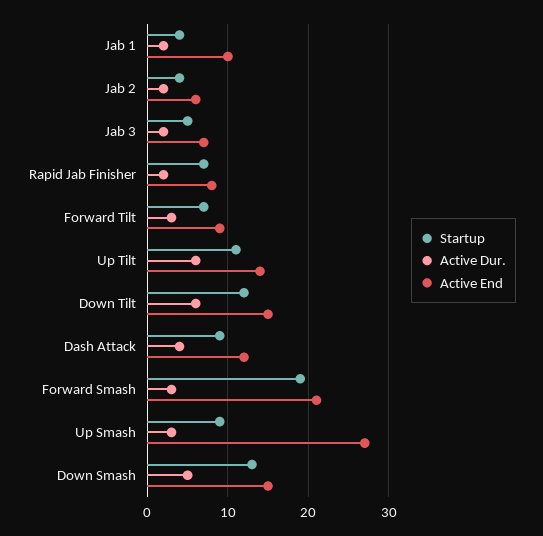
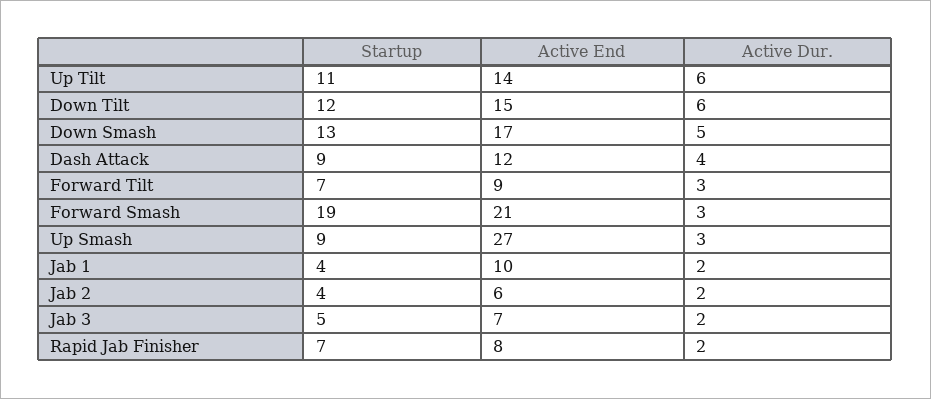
  {
    "Startup": {
      "Jab 1": 4,
      "Jab 2": 4,
      "Jab 3": 5,
      "Rapid Jab Finisher": 7,
      "Forward Tilt": 7,
      "Up Tilt": 11,
      "Down Tilt": 12,
      "Dash Attack": 9,
      "Forward Smash": 19,
      "Up Smash": 9,
      "Down Smash": 13
    },
    "Active Dur.": {
      "Jab 1": 2,
      "Jab 2": 2,
      "Jab 3": 2,
      "Rapid Jab Finisher": 2,
      "Forward Tilt": 3,
      "Up Tilt": 6,
      "Down Tilt": 6,
      "Dash Attack": 4,
      "Forward Smash": 3,
      "Up Smash": 3,
      "Down Smash": 5
    },
    "Active End": {
      "Jab 1": 10,
      "Jab 2": 6,
      "Jab 3": 7,
      "Rapid Jab Finisher": 8,
      "Forward Tilt": 9,
      "Up Tilt": 14,
      "Down Tilt": 15,
      "Dash Attack": 12,
      "Forward Smash": 21,
      "Up Smash": 27,
-     "Down Smash": 15
+     "Down Smash": 17
    }
  }

